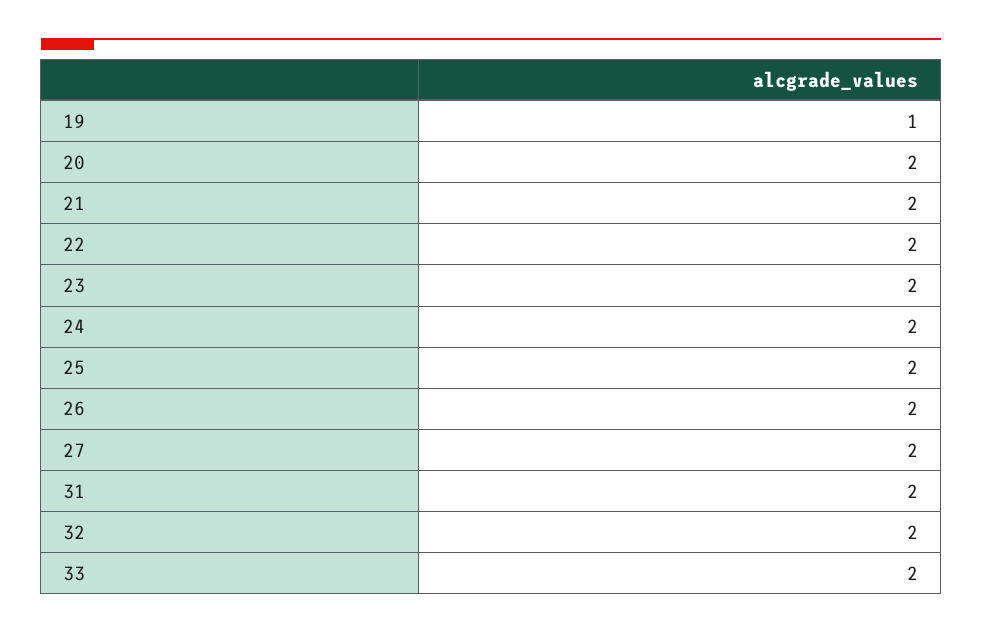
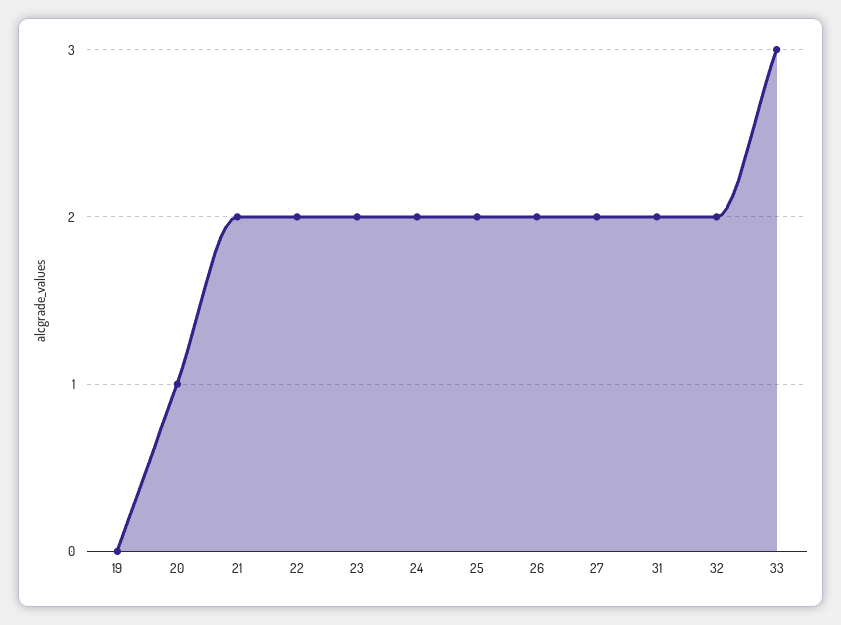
  {
-   "19": 1,
+   "19": 0,
-   "20": 2,
+   "20": 1,
    "21": 2,
    "22": 2,
    "23": 2,
    "24": 2,
    "25": 2,
    "26": 2,
    "27": 2,
    "31": 2,
    "32": 2,
-   "33": 2
+   "33": 3
  }

